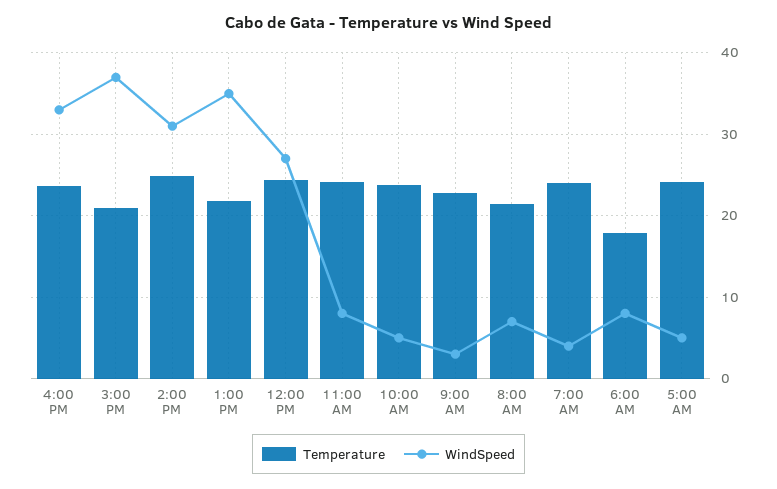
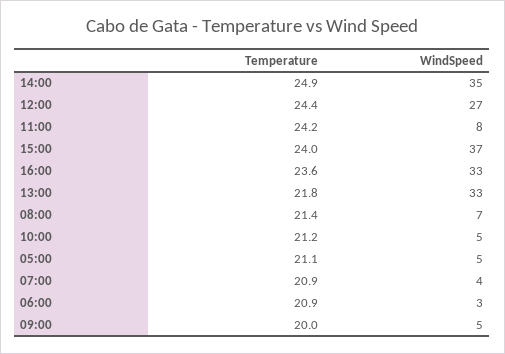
  {
    "Temperature": {
      "4:00 PM": 23.6,
-     "3:00 PM": 21,
+     "3:00 PM": 24,
      "2:00 PM": 24.9,
      "1:00 PM": 21.8,
      "12:00 PM": 24.4,
      "11:00 AM": 24.2,
-     "10:00 AM": 24,
+     "10:00 AM": 21.2,
-     "9:00 AM": 23,
+     "9:00 AM": 20,
      "8:00 AM": 21.4,
-     "7:00 AM": 24,
+     "7:00 AM": 20.9,
-     "6:00 AM": 18,
+     "6:00 AM": 20.9,
-     "5:00 AM": 24
+     "5:00 AM": 21.1
    },
    "WindSpeed": {
      "4:00 PM": 33,
      "3:00 PM": 37,
-     "2:00 PM": 31,
+     "2:00 PM": 35,
-     "1:00 PM": 35,
+     "1:00 PM": 33,
      "12:00 PM": 27,
      "11:00 AM": 8,
      "10:00 AM": 5,
-     "9:00 AM": 3,
+     "9:00 AM": 5,
      "8:00 AM": 7,
      "7:00 AM": 4,
-     "6:00 AM": 8,
+     "6:00 AM": 3,
      "5:00 AM": 5
    }
  }

